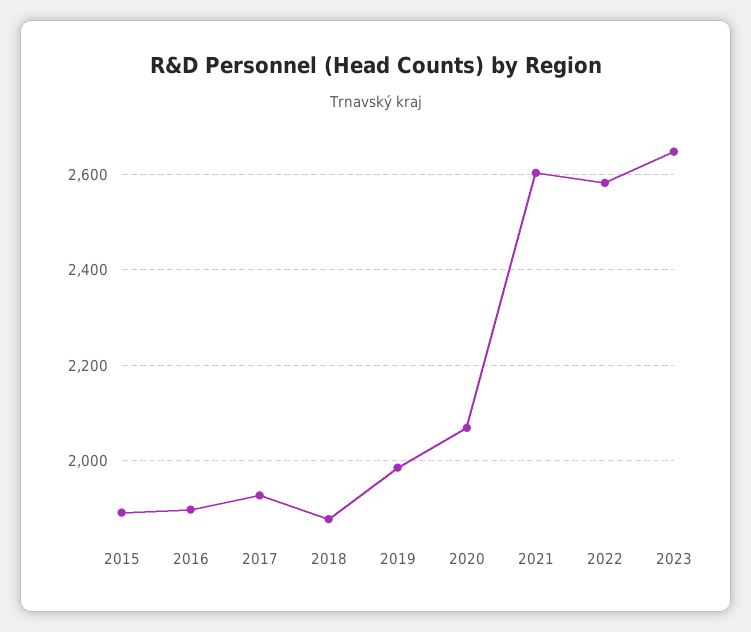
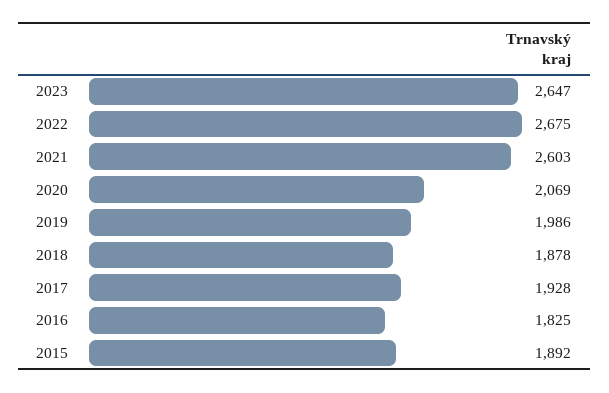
  {
    "2015": 1892,
-   "2016": 1900,
+   "2016": 1825,
    "2017": 1928,
    "2018": 1878,
    "2019": 1986,
    "2020": 2069,
    "2021": 2603,
-   "2022": 2580,
+   "2022": 2675,
    "2023": 2647
  }

